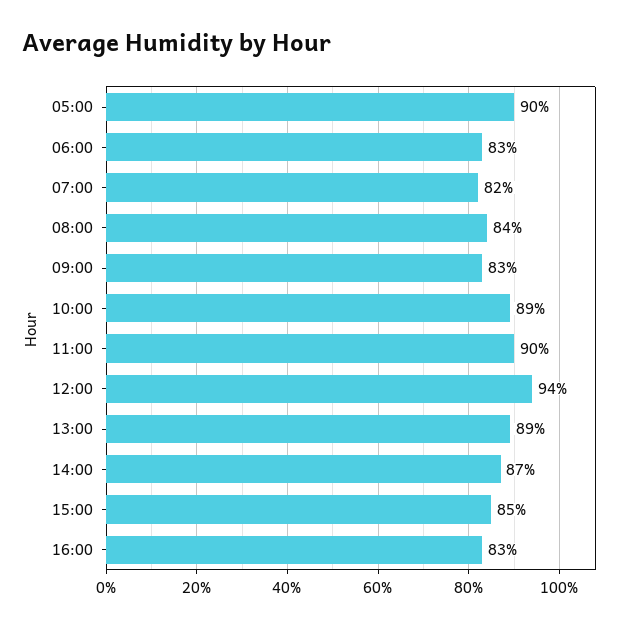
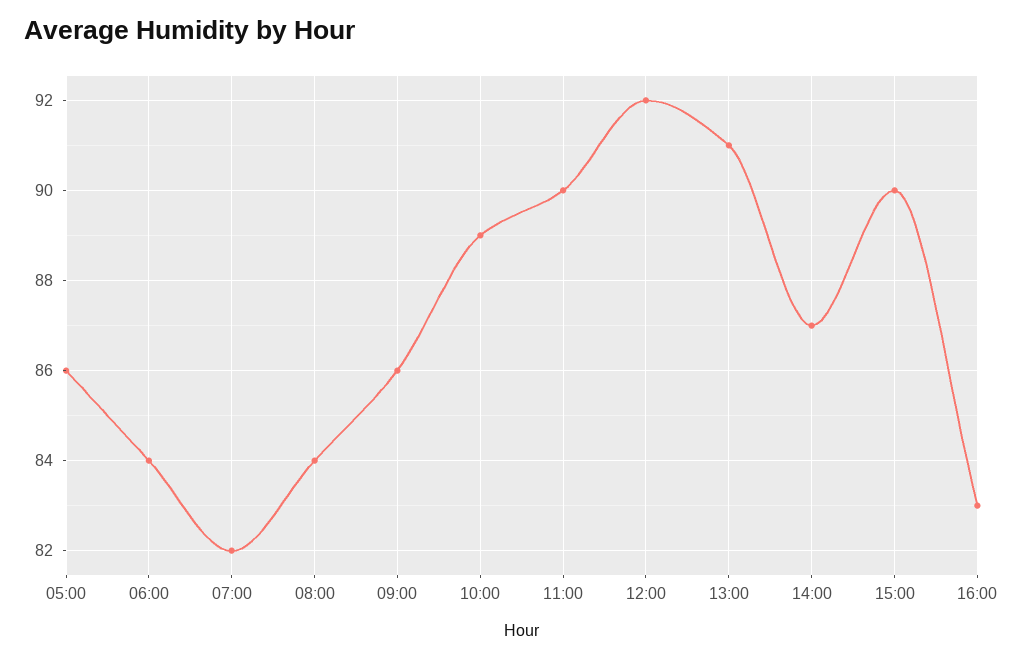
  {
-   "05:00": 90,
+   "05:00": 86,
-   "06:00": 83,
+   "06:00": 84,
    "07:00": 82,
    "08:00": 84,
-   "09:00": 83,
+   "09:00": 86,
    "10:00": 89,
    "11:00": 90,
-   "12:00": 94,
+   "12:00": 92,
-   "13:00": 89,
+   "13:00": 91,
    "14:00": 87,
-   "15:00": 85,
+   "15:00": 90,
    "16:00": 83
  }

